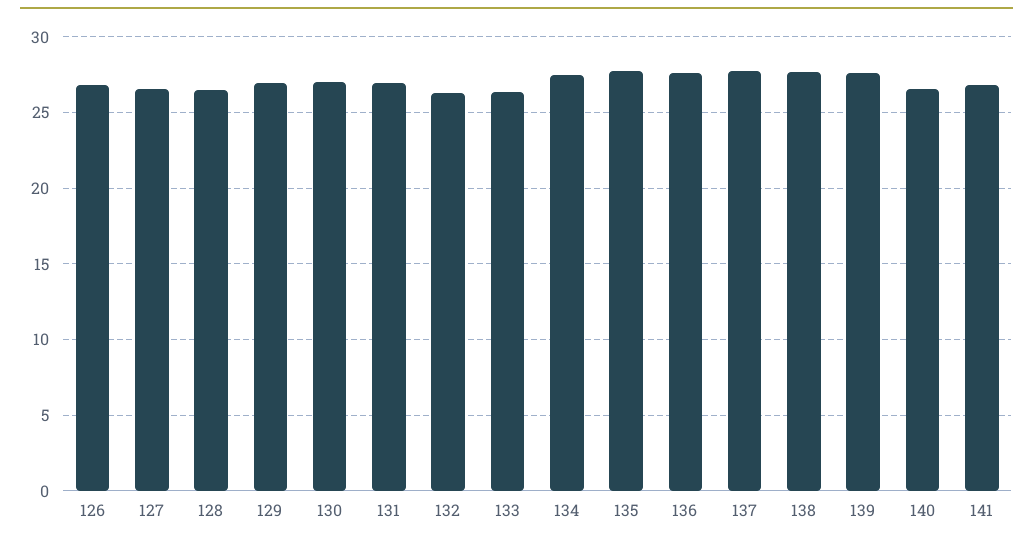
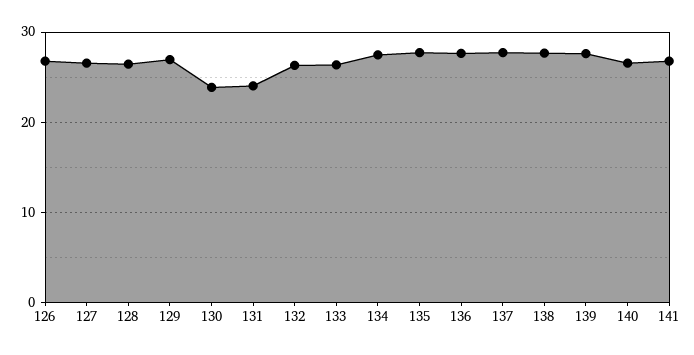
  {
    "126": 27,
    "127": 26.5,
    "128": 26.5,
    "129": 27,
-   "130": 27,
+   "130": 24,
-   "131": 27,
+   "131": 24,
    "132": 26.5,
    "133": 26.5,
    "134": 27.5,
    "135": 27.5,
    "136": 27.5,
    "137": 27.5,
    "138": 27.5,
    "139": 27.5,
    "140": 26.5,
    "141": 27
  }

